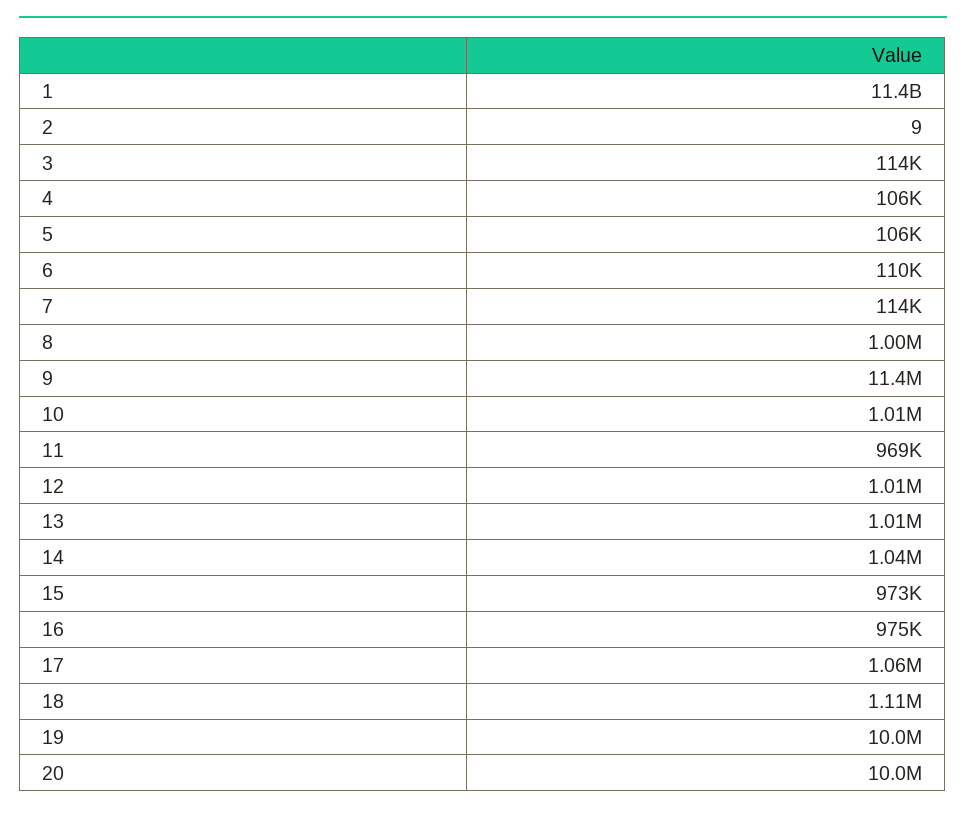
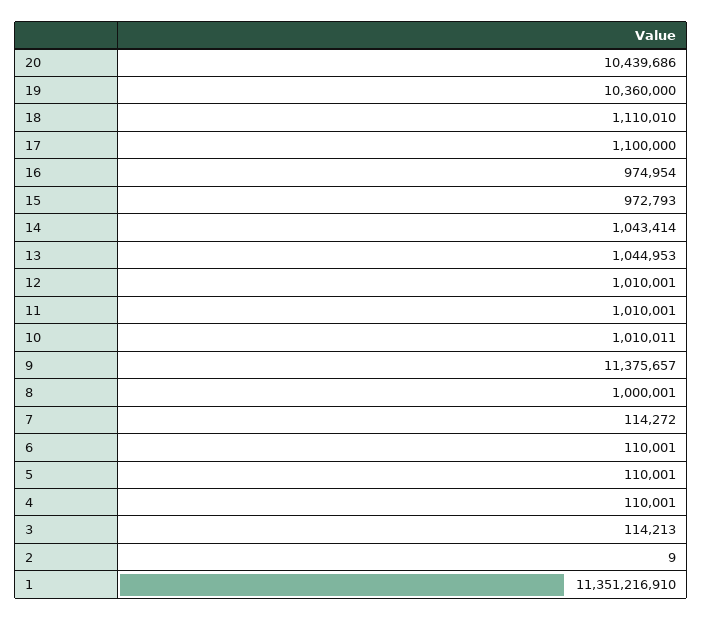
  {
    "1": 11351216910,
    "2": 9,
    "3": 114213,
-   "4": 106000,
+   "4": 110001,
-   "5": 106000,
+   "5": 110001,
    "6": 110001,
    "7": 114272,
    "8": 1000001,
    "9": 11375657,
    "10": 1010011,
-   "11": 969000,
+   "11": 1010001,
    "12": 1010001,
-   "13": 1010000,
+   "13": 1044953,
    "14": 1043414,
    "15": 972793,
    "16": 974954,
-   "17": 1060000,
+   "17": 1100000,
    "18": 1110010,
-   "19": 10000000,
+   "19": 10360000,
-   "20": 10000000
+   "20": 10439686
  }

